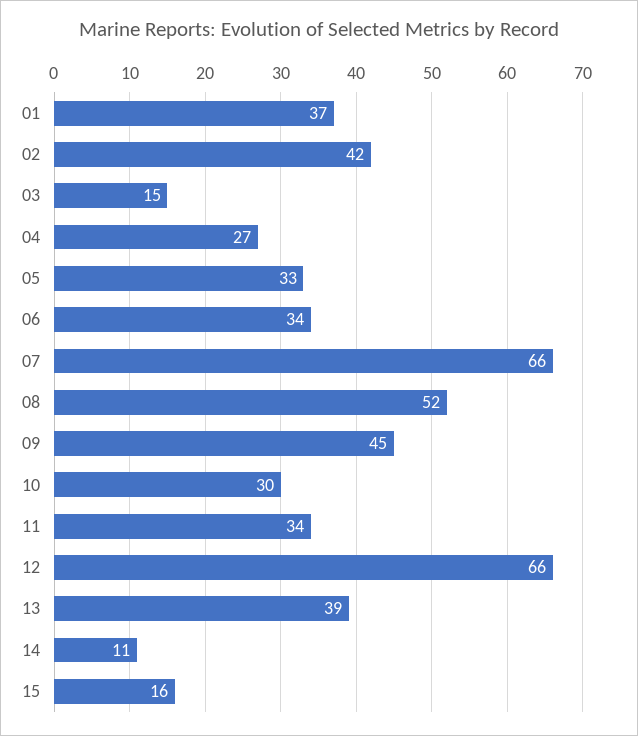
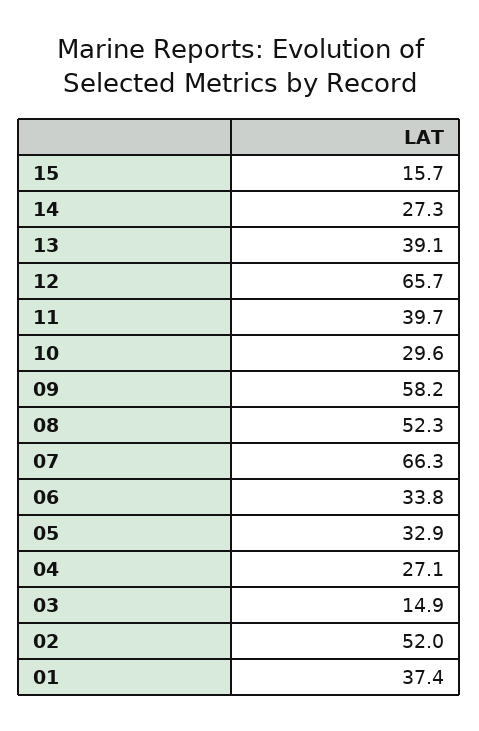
  {
    "01": 37.4,
-   "02": 42,
+   "02": 52,
    "03": 14.9,
    "04": 27.1,
    "05": 32.9,
    "06": 33.8,
    "07": 66.3,
    "08": 52.3,
-   "09": 45,
+   "09": 58.2,
    "10": 29.6,
-   "11": 34,
+   "11": 39.7,
    "12": 65.7,
    "13": 39.1,
-   "14": 11,
+   "14": 27.3,
    "15": 15.7
  }

